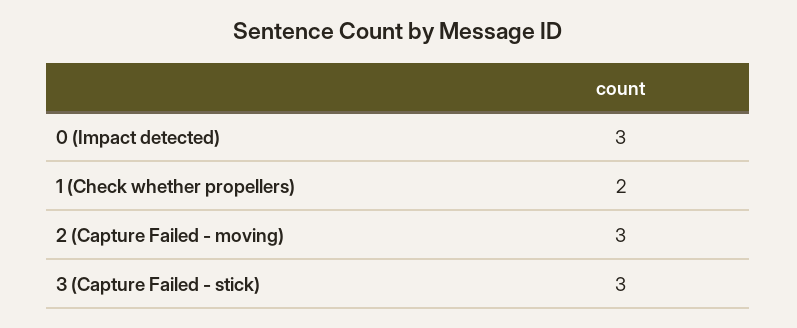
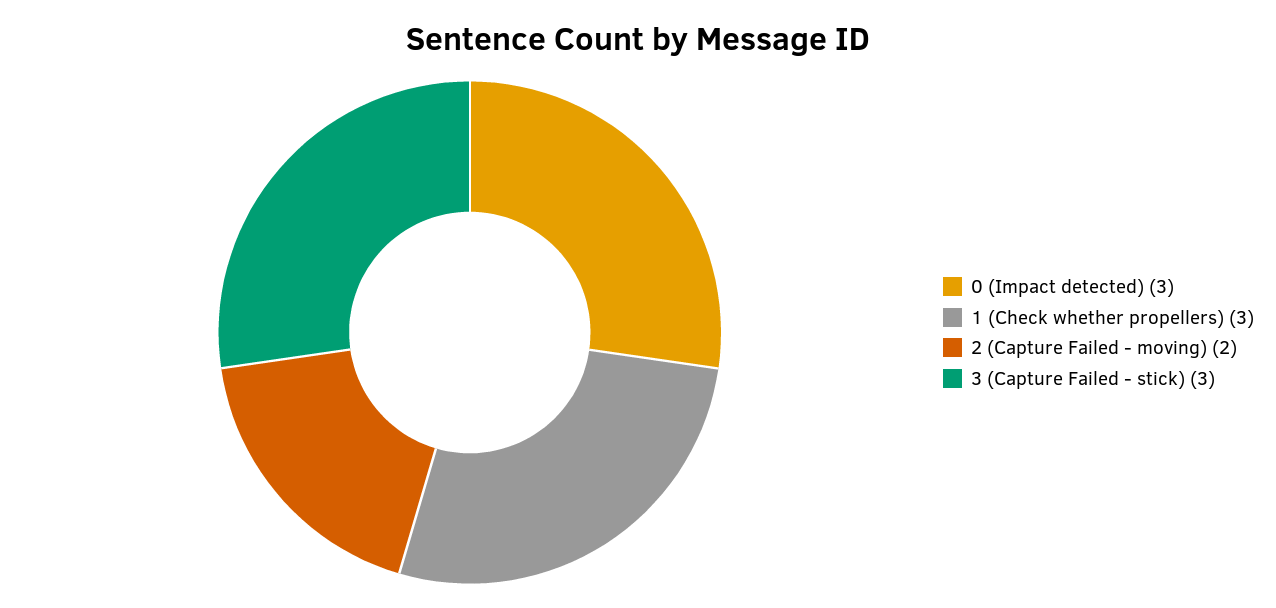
  {
    "0 (Impact detected)": 3,
-   "1 (Check whether propellers)": 2,
+   "1 (Check whether propellers)": 3,
-   "2 (Capture Failed - moving)": 3,
+   "2 (Capture Failed - moving)": 2,
    "3 (Capture Failed - stick)": 3
  }

